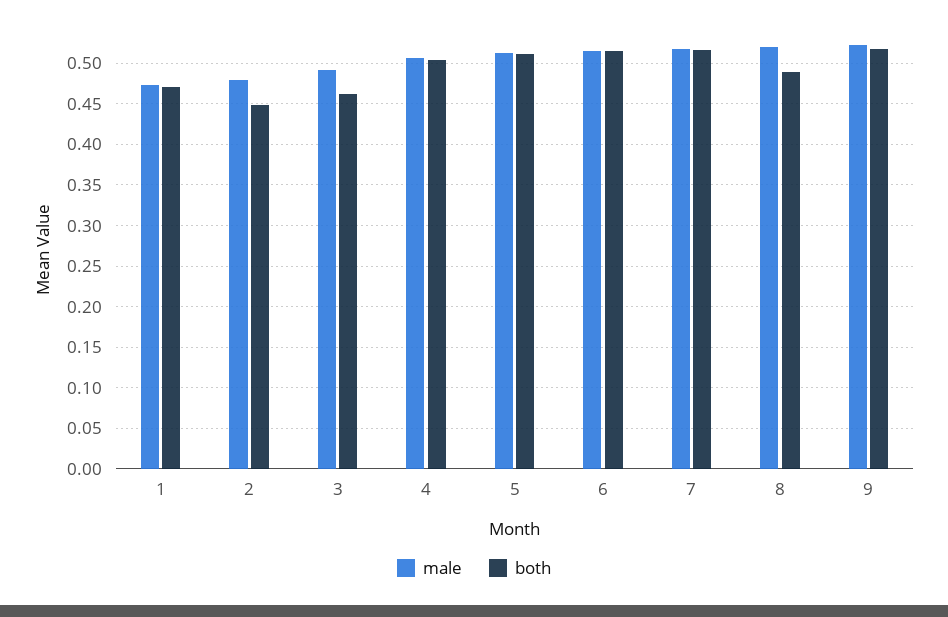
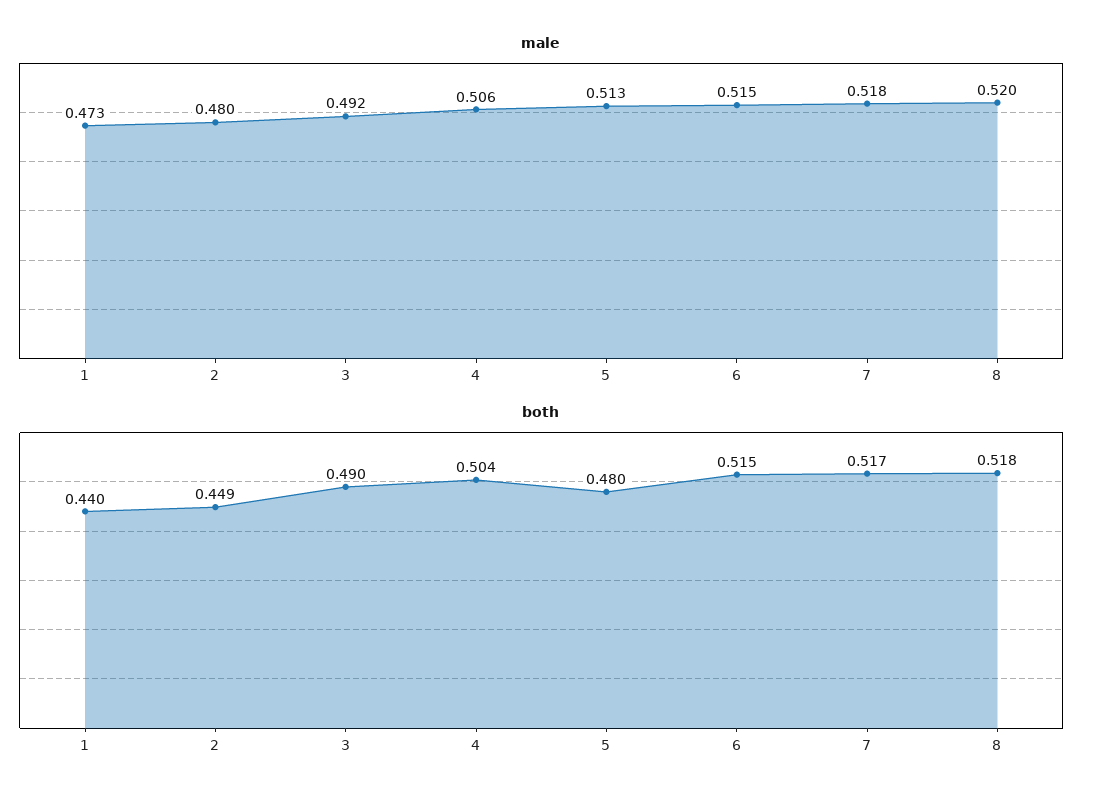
  {
    "male": {
      "1": 0.473,
      "2": 0.48,
      "3": 0.492,
      "4": 0.506,
      "5": 0.513,
      "6": 0.515,
      "7": 0.518,
-     "8": 0.52,
+     "8": 0.52
-     "9": 0.52
    },
    "both": {
-     "1": 0.47,
+     "1": 0.44,
      "2": 0.449,
-     "3": 0.46,
+     "3": 0.49,
      "4": 0.504,
-     "5": 0.51,
+     "5": 0.48,
      "6": 0.515,
      "7": 0.517,
-     "8": 0.49,
+     "8": 0.518
-     "9": 0.52
    }
  }

